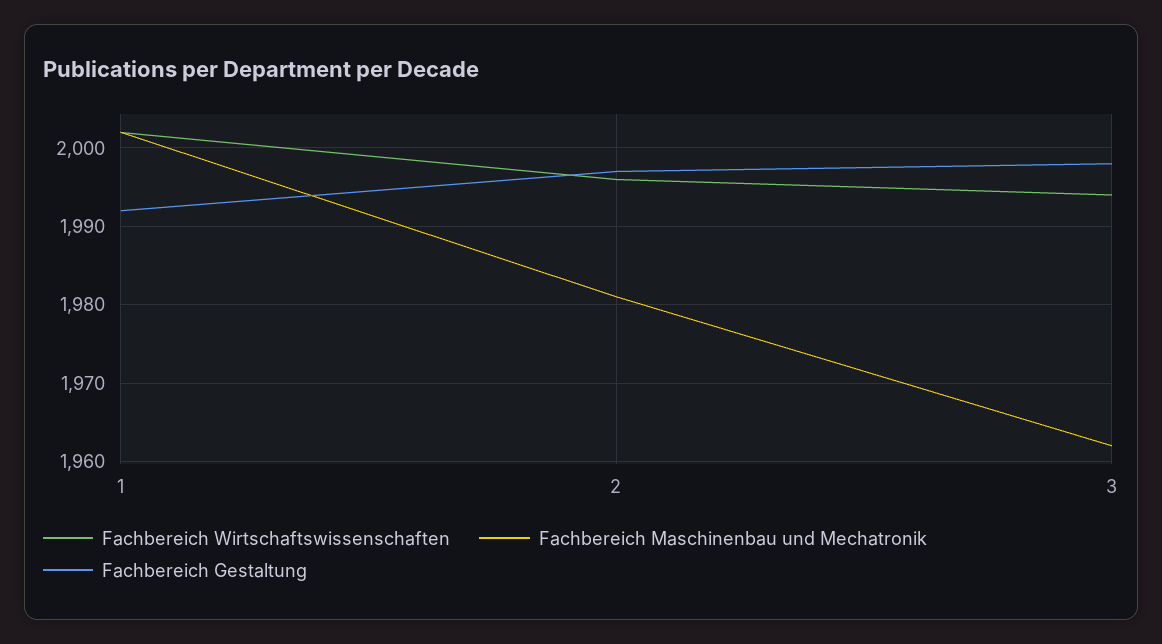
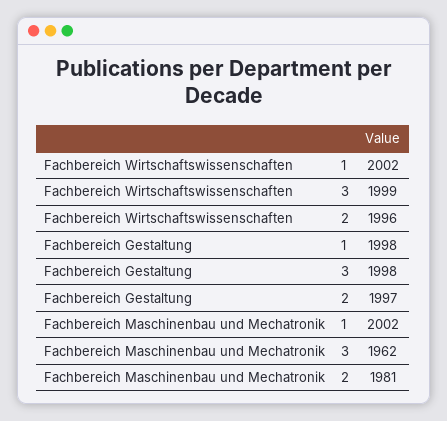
  {
    "Fachbereich Wirtschaftswissenschaften": {
      "1": 2002,
      "2": 1996,
-     "3": 1994
+     "3": 1999
    },
    "Fachbereich Maschinenbau und Mechatronik": {
      "1": 2002,
      "2": 1981,
      "3": 1962
    },
    "Fachbereich Gestaltung": {
-     "1": 1992,
+     "1": 1998,
      "2": 1997,
      "3": 1998
    }
  }

